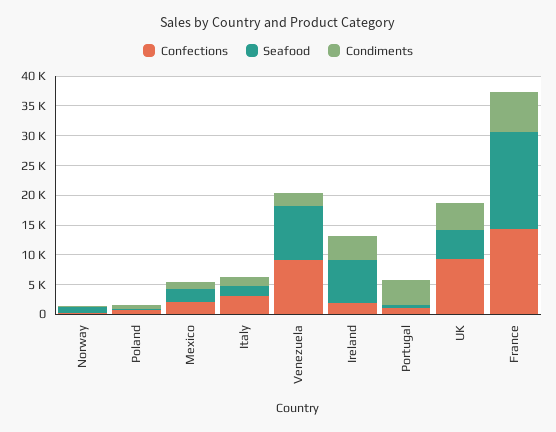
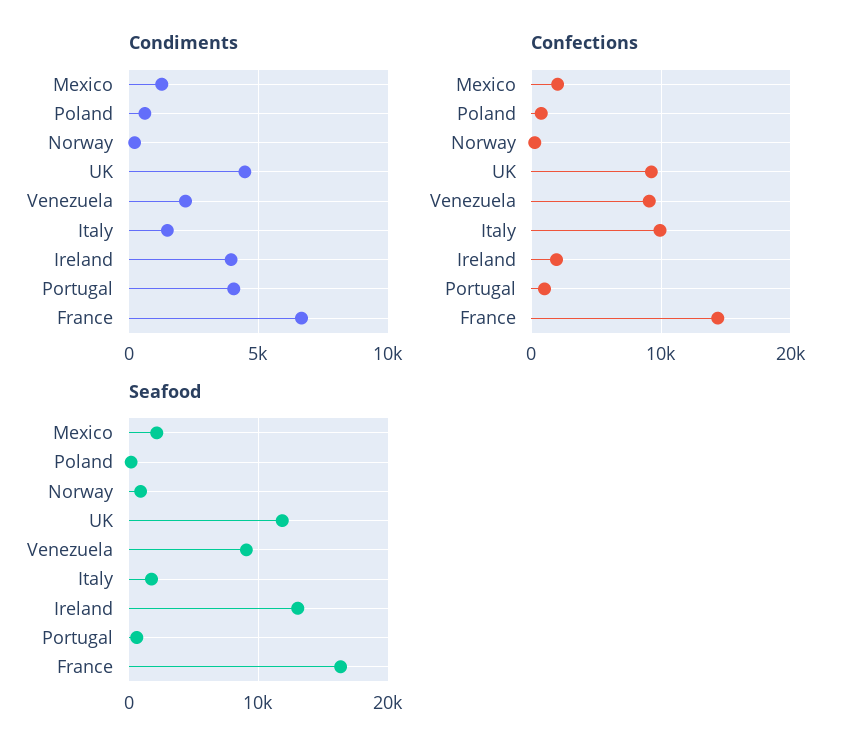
  {
    "Confections": {
      "Norway": 0,
      "Poland": 1000,
      "Mexico": 2000,
-     "Italy": 2500,
+     "Italy": 10000,
      "Venezuela": 9000,
      "Ireland": 2000,
      "Portugal": 1000,
      "UK": 9000,
      "France": 14000
    },
    "Seafood": {
      "Norway": 1000,
      "Poland": 0,
      "Mexico": 2000,
      "Italy": 2000,
      "Venezuela": 9000,
-     "Ireland": 7500,
+     "Ireland": 13000,
      "Portugal": 1000,
-     "UK": 5000,
+     "UK": 12000,
      "France": 16000
    },
    "Condiments": {
      "Norway": 0,
      "Poland": 500,
      "Mexico": 1500,
      "Italy": 1500,
      "Venezuela": 2000,
      "Ireland": 4000,
      "Portugal": 4000,
      "UK": 4500,
      "France": 6500
    }
  }

